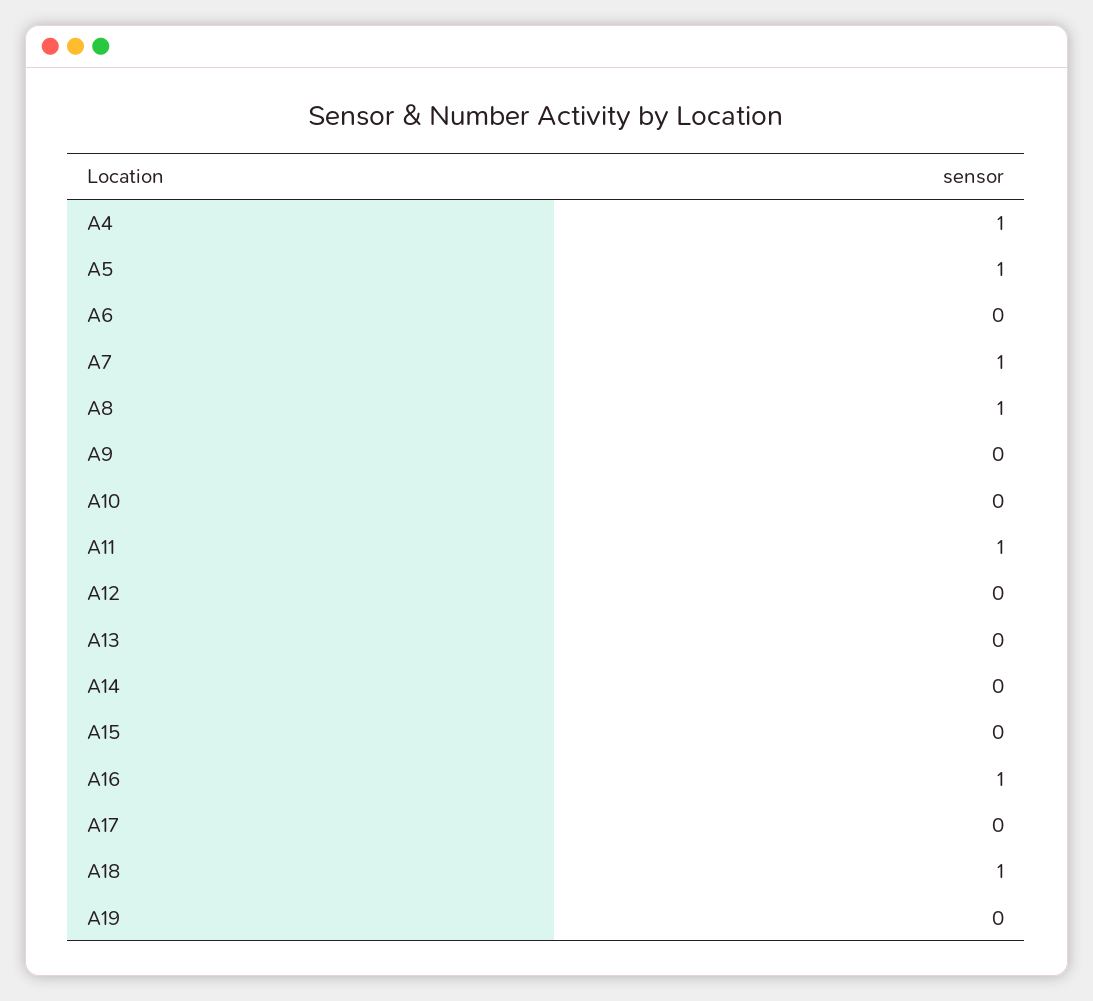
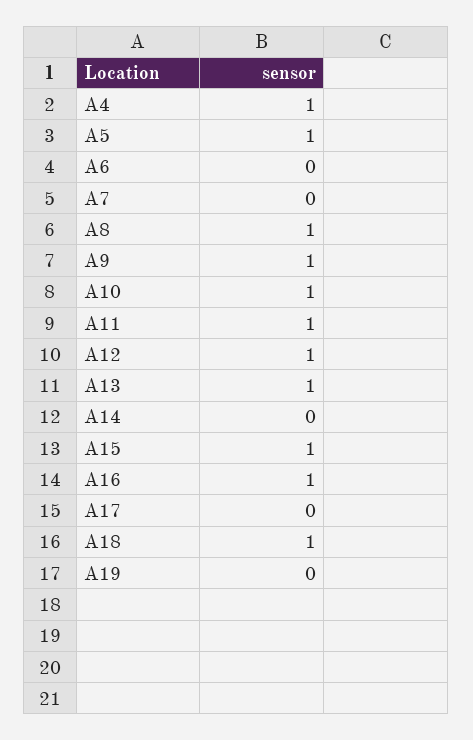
  {
    "A4": 1,
    "A5": 1,
    "A6": 0,
-   "A7": 1,
+   "A7": 0,
    "A8": 1,
-   "A9": 0,
+   "A9": 1,
-   "A10": 0,
+   "A10": 1,
    "A11": 1,
-   "A12": 0,
+   "A12": 1,
-   "A13": 0,
+   "A13": 1,
    "A14": 0,
-   "A15": 0,
+   "A15": 1,
    "A16": 1,
    "A17": 0,
    "A18": 1,
    "A19": 0
  }

